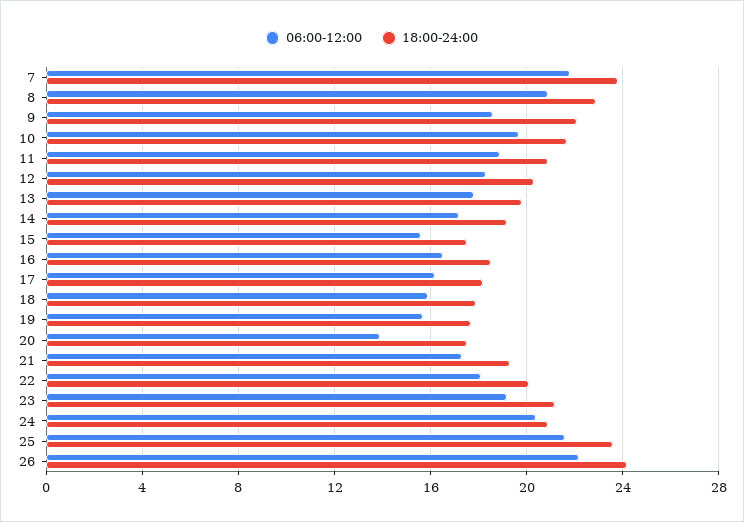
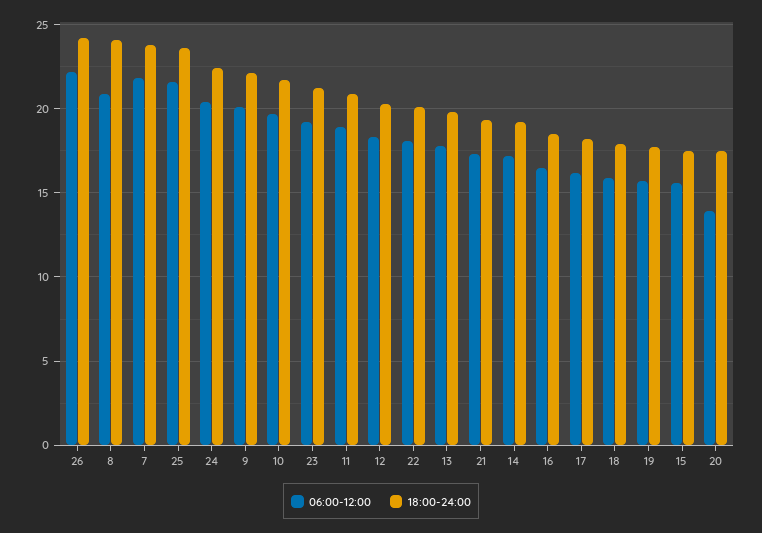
  {
    "06:00-12:00": {
      "7": 22,
      "8": 21,
-     "9": 18.5,
+     "9": 20,
      "10": 19.5,
      "11": 19,
      "12": 18.5,
      "13": 18,
      "14": 17,
      "15": 15.5,
      "16": 16.5,
      "17": 16,
      "18": 16,
      "19": 15.5,
      "20": 14,
      "21": 17.5,
      "22": 18,
      "23": 19,
      "24": 20.5,
      "25": 21.5,
      "26": 22
    },
    "18:00-24:00": {
      "7": 24,
-     "8": 23,
+     "8": 24,
      "9": 22,
      "10": 21.5,
      "11": 21,
      "12": 20.5,
      "13": 20,
      "14": 19,
      "15": 17.5,
      "16": 18.5,
      "17": 18,
      "18": 18,
      "19": 17.5,
      "20": 17.5,
      "21": 19.5,
      "22": 20,
      "23": 21,
-     "24": 21,
+     "24": 22.5,
      "25": 23.5,
      "26": 24
    }
  }

